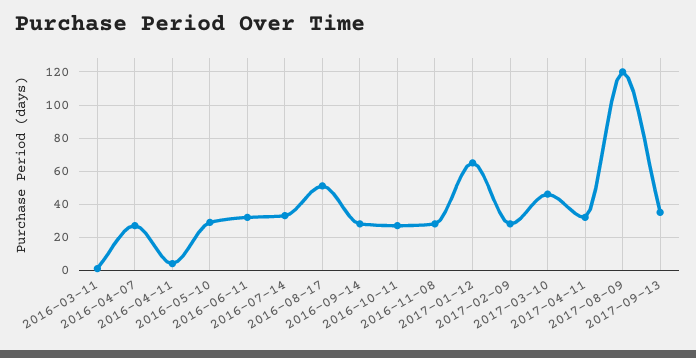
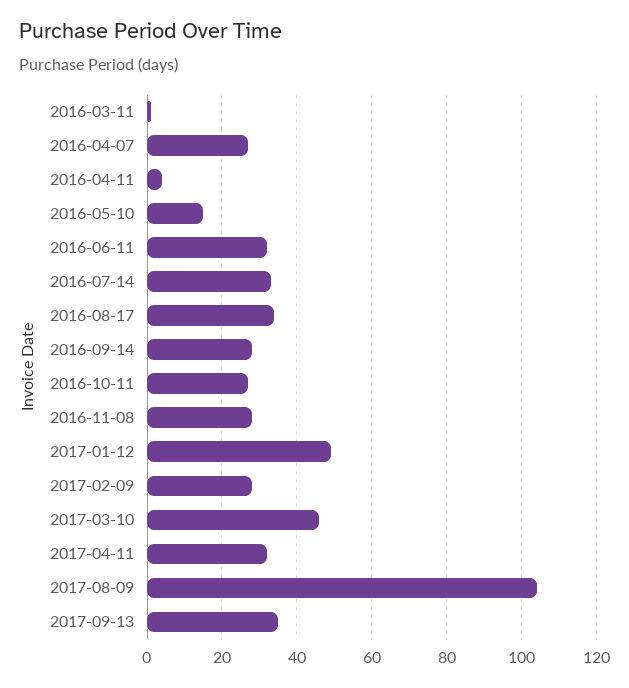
  {
    "2016-03-11": 0,
    "2016-04-07": 25,
    "2016-04-11": 5,
-   "2016-05-10": 30,
+   "2016-05-10": 15,
    "2016-06-11": 30,
    "2016-07-14": 35,
-   "2016-08-17": 50,
+   "2016-08-17": 35,
    "2016-09-14": 30,
    "2016-10-11": 25,
    "2016-11-08": 30,
-   "2017-01-12": 65,
+   "2017-01-12": 50,
    "2017-02-09": 30,
    "2017-03-10": 45,
    "2017-04-11": 30,
-   "2017-08-09": 120,
+   "2017-08-09": 105,
    "2017-09-13": 35
  }

